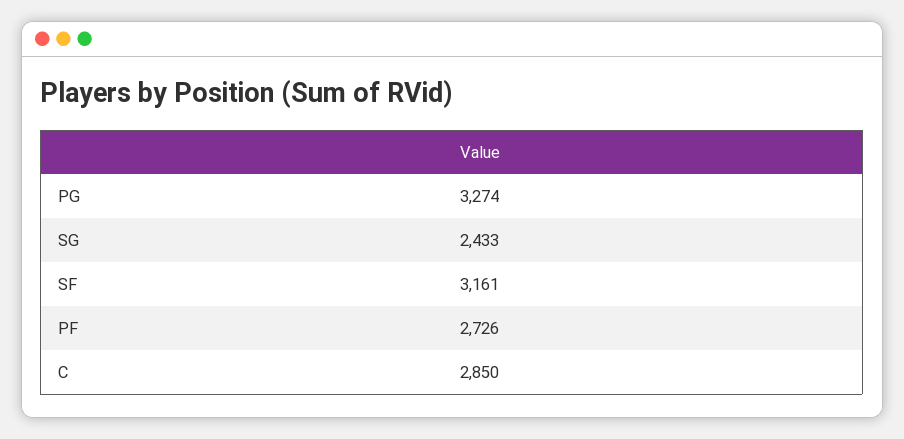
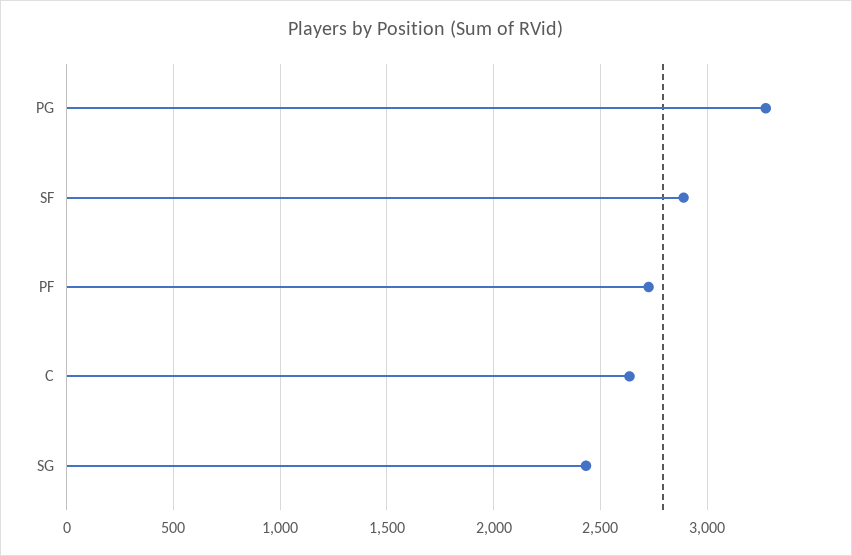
  {
    "PG": 3274,
    "SG": 2433,
-   "SF": 3161,
+   "SF": 2900,
    "PF": 2726,
-   "C": 2850
+   "C": 2650
  }

